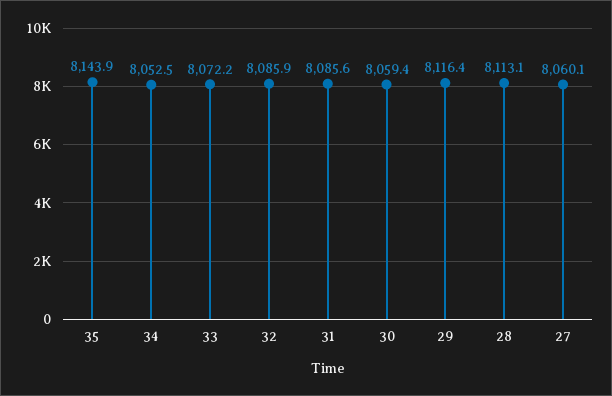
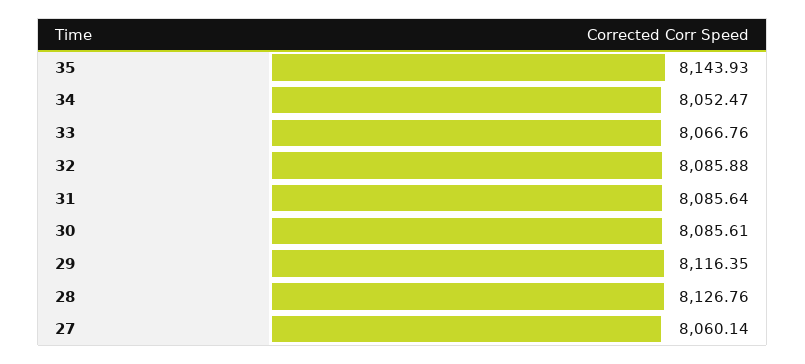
  {
    "35": 8143.93,
    "34": 8052.47,
-   "33": 8072.2,
+   "33": 8066.76,
    "32": 8085.88,
    "31": 8085.64,
-   "30": 8059.4,
+   "30": 8085.61,
    "29": 8116.35,
-   "28": 8113.1,
+   "28": 8126.76,
    "27": 8060.14
  }

